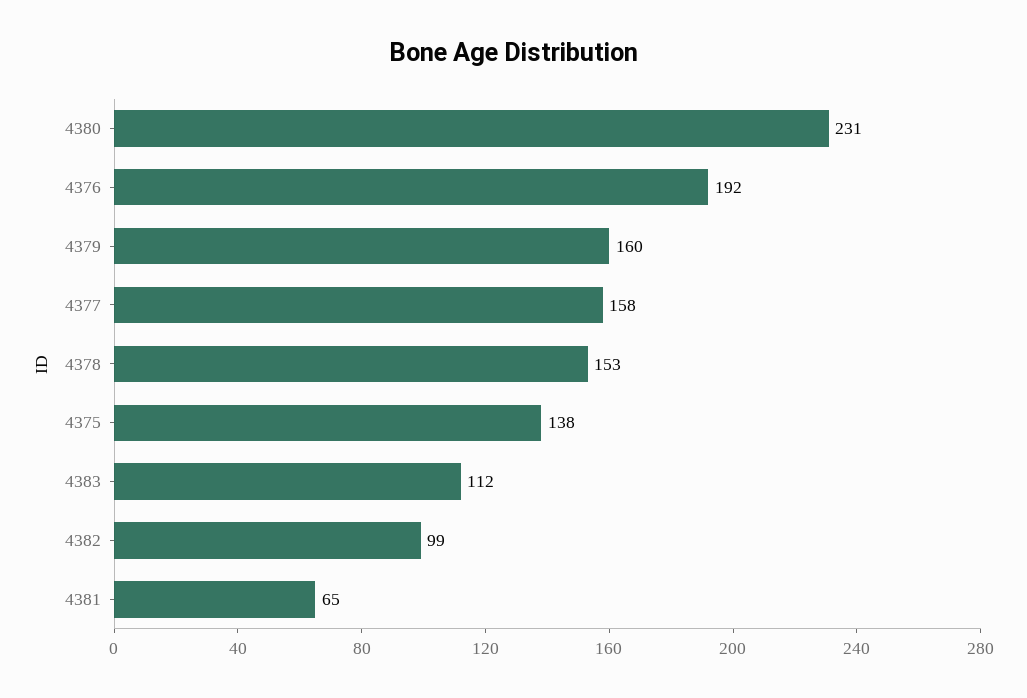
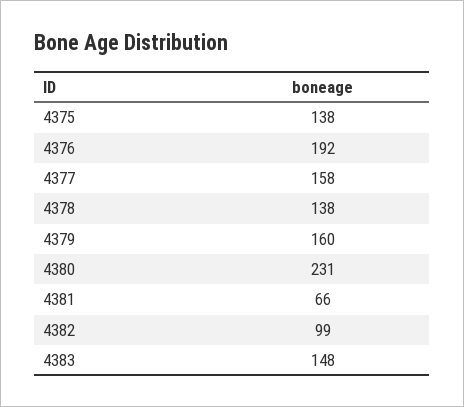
  {
    "4380": 231,
    "4376": 192,
    "4379": 160,
    "4377": 158,
-   "4378": 153,
+   "4378": 138,
    "4375": 138,
-   "4383": 112,
+   "4383": 148,
    "4382": 99,
-   "4381": 65
+   "4381": 66
  }

